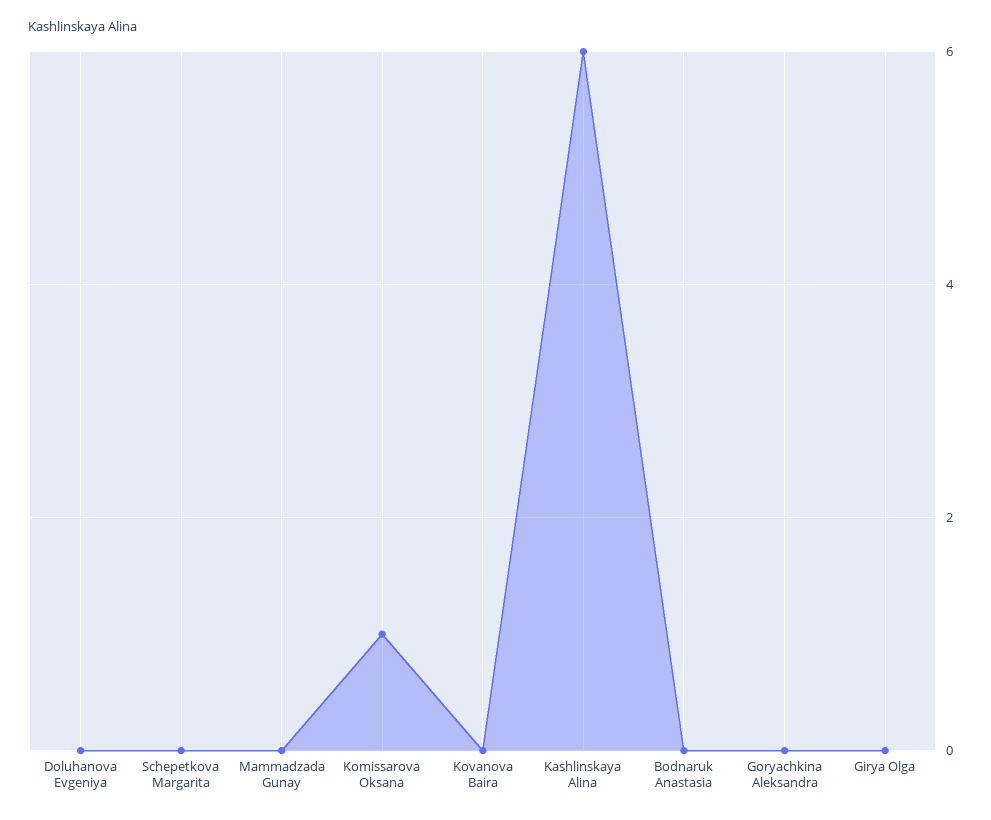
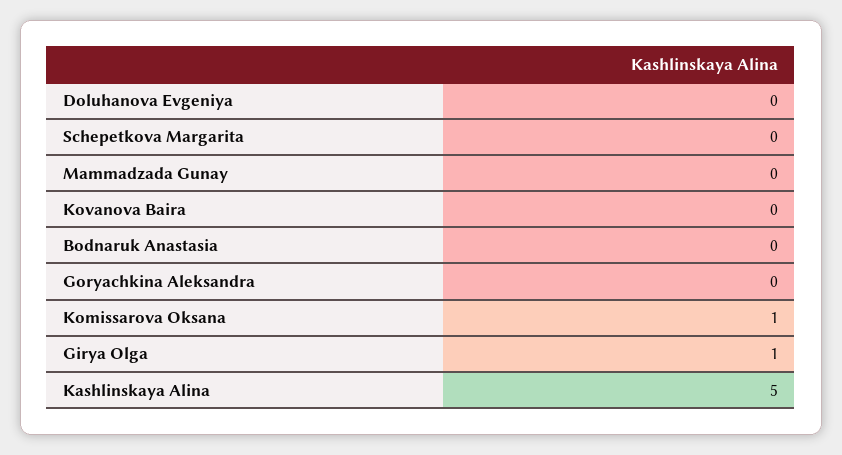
  {
    "Doluhanova Evgeniya": 0,
    "Schepetkova Margarita": 0,
    "Mammadzada Gunay": 0,
    "Komissarova Oksana": 1,
    "Kovanova Baira": 0,
-   "Kashlinskaya Alina": 6,
+   "Kashlinskaya Alina": 5,
    "Bodnaruk Anastasia": 0,
    "Goryachkina Aleksandra": 0,
-   "Girya Olga": 0
+   "Girya Olga": 1
  }

